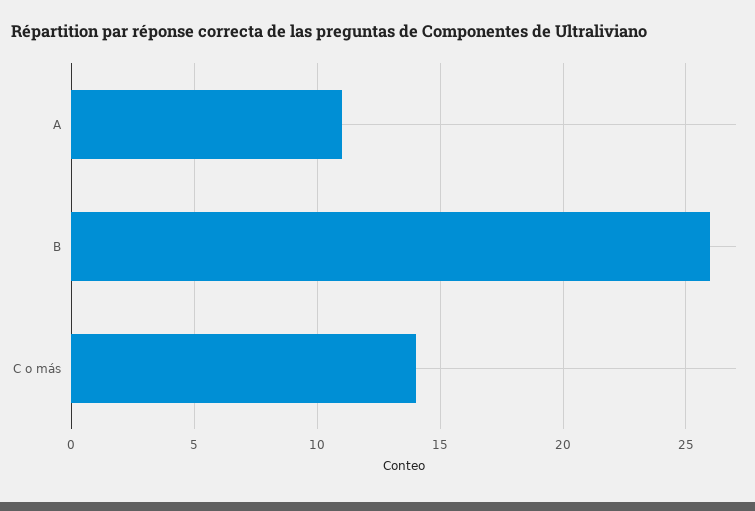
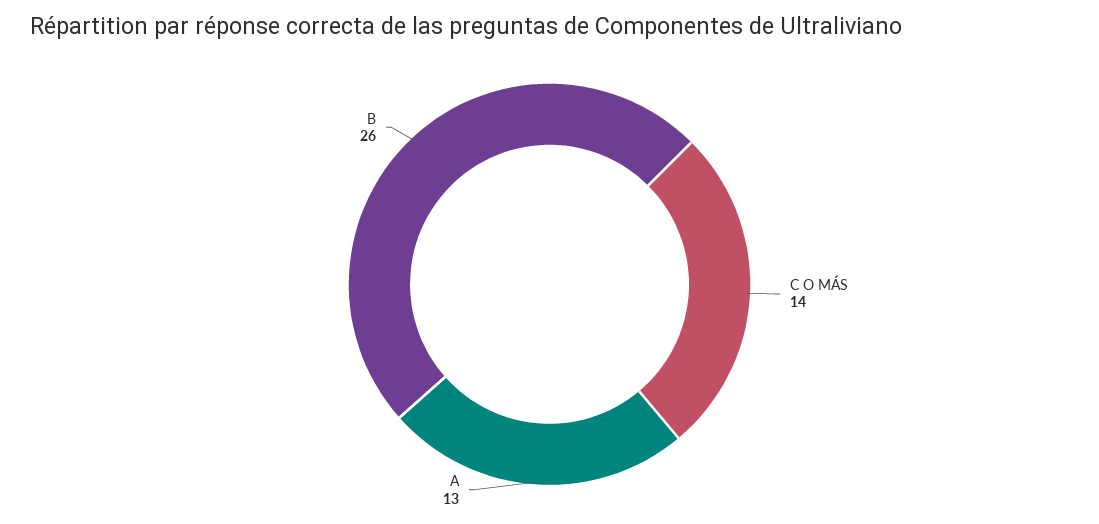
  {
-   "A": 11,
+   "A": 13,
    "B": 26,
    "C o más": 14
  }

